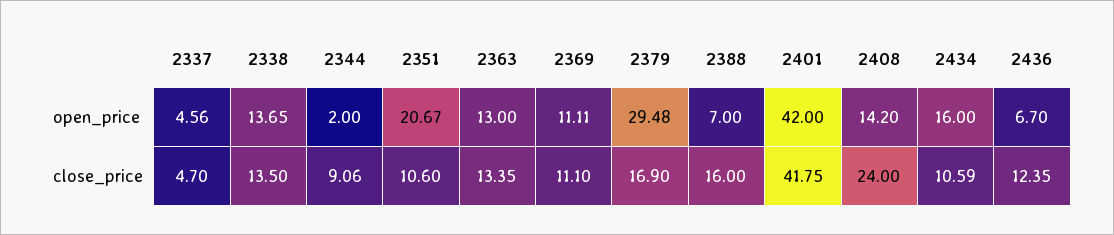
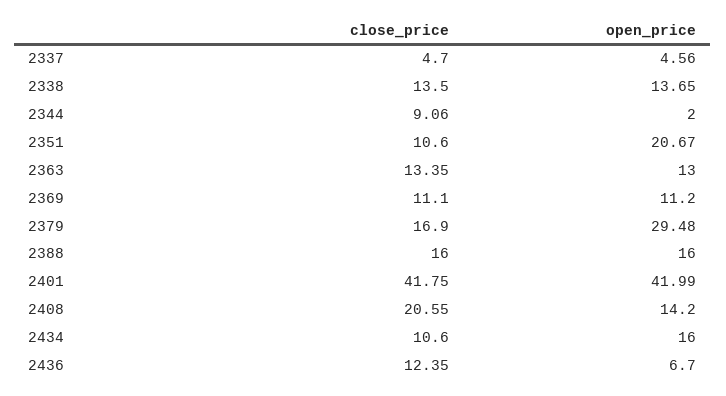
  {
    "2337": {
      "open_price": 4.56,
      "close_price": 4.7
    },
    "2338": {
      "open_price": 13.65,
      "close_price": 13.5
    },
    "2344": {
      "open_price": 2,
      "close_price": 9.06
    },
    "2351": {
      "open_price": 20.67,
      "close_price": 10.6
    },
    "2363": {
      "open_price": 13,
      "close_price": 13.35
    },
    "2369": {
-     "open_price": 11.11,
+     "open_price": 11.2,
      "close_price": 11.1
    },
    "2379": {
      "open_price": 29.48,
      "close_price": 16.9
    },
    "2388": {
-     "open_price": 7,
+     "open_price": 16,
      "close_price": 16
    },
    "2401": {
-     "open_price": 42,
+     "open_price": 41.99,
      "close_price": 41.75
    },
    "2408": {
      "open_price": 14.2,
-     "close_price": 24
+     "close_price": 20.55
    },
    "2434": {
      "open_price": 16,
-     "close_price": 10.59
+     "close_price": 10.6
    },
    "2436": {
      "open_price": 6.7,
      "close_price": 12.35
    }
  }

